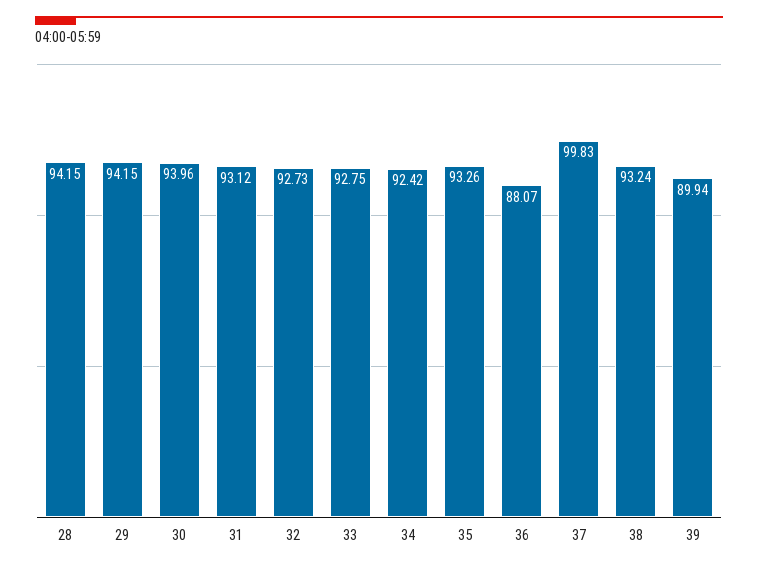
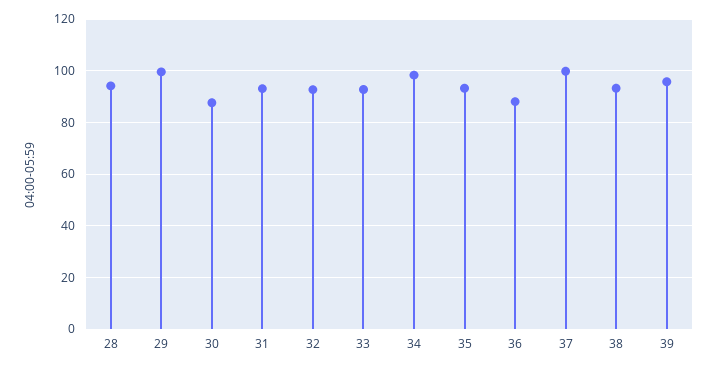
  {
    "28": 94.15,
-   "29": 94.15,
+   "29": 100,
-   "30": 93.96,
+   "30": 87.5,
    "31": 93.12,
    "32": 92.73,
    "33": 92.75,
-   "34": 92.42,
+   "34": 97.5,
    "35": 93.26,
    "36": 88.07,
    "37": 99.83,
    "38": 93.24,
-   "39": 89.94
+   "39": 95
  }

